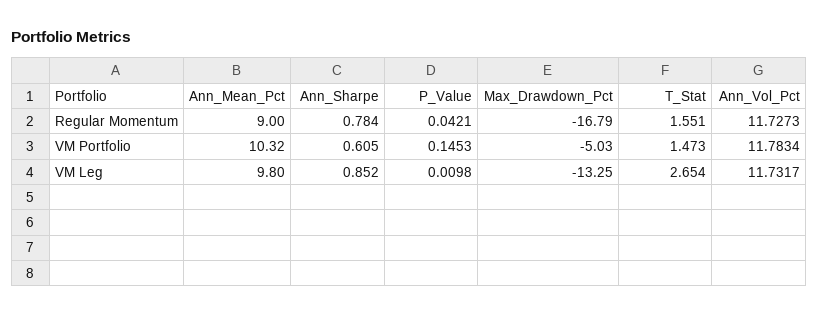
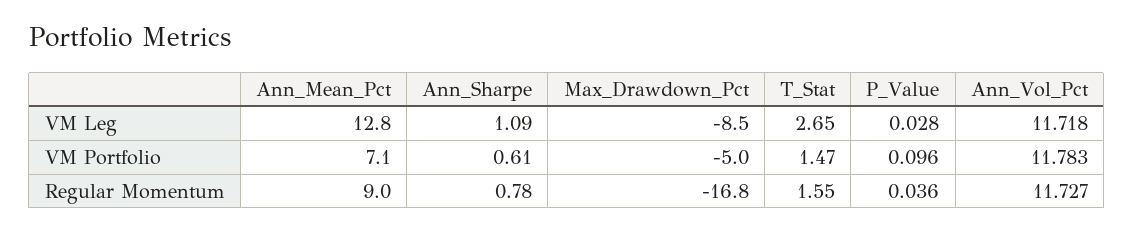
  {
    "Ann_Mean_Pct": {
      "Regular Momentum": 9,
-     "VM Portfolio": 10.32,
+     "VM Portfolio": 7.1,
-     "VM Leg": 9.8
+     "VM Leg": 12.8
    },
    "Ann_Sharpe": {
      "Regular Momentum": 0.784,
      "VM Portfolio": 0.605,
-     "VM Leg": 0.852
+     "VM Leg": 1.09
    },
    "P_Value": {
-     "Regular Momentum": 0.0421,
+     "Regular Momentum": 0.036,
-     "VM Portfolio": 0.1453,
+     "VM Portfolio": 0.096,
-     "VM Leg": 0.0098
+     "VM Leg": 0.028
    },
    "Max_Drawdown_Pct": {
      "Regular Momentum": -16.79,
      "VM Portfolio": -5.03,
-     "VM Leg": -13.25
+     "VM Leg": -8.5
    },
    "T_Stat": {
      "Regular Momentum": 1.551,
      "VM Portfolio": 1.473,
      "VM Leg": 2.654
    },
    "Ann_Vol_Pct": {
      "Regular Momentum": 11.7273,
      "VM Portfolio": 11.7834,
-     "VM Leg": 11.7317
+     "VM Leg": 11.718
    }
  }

